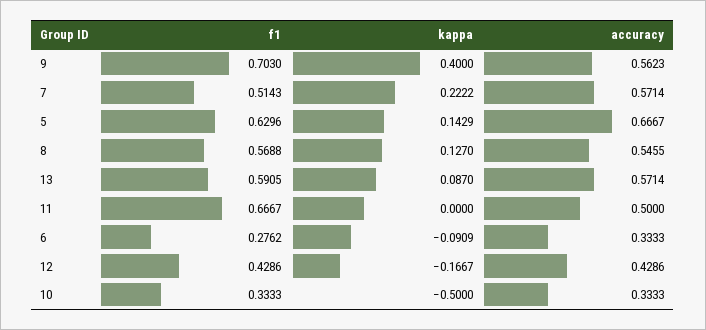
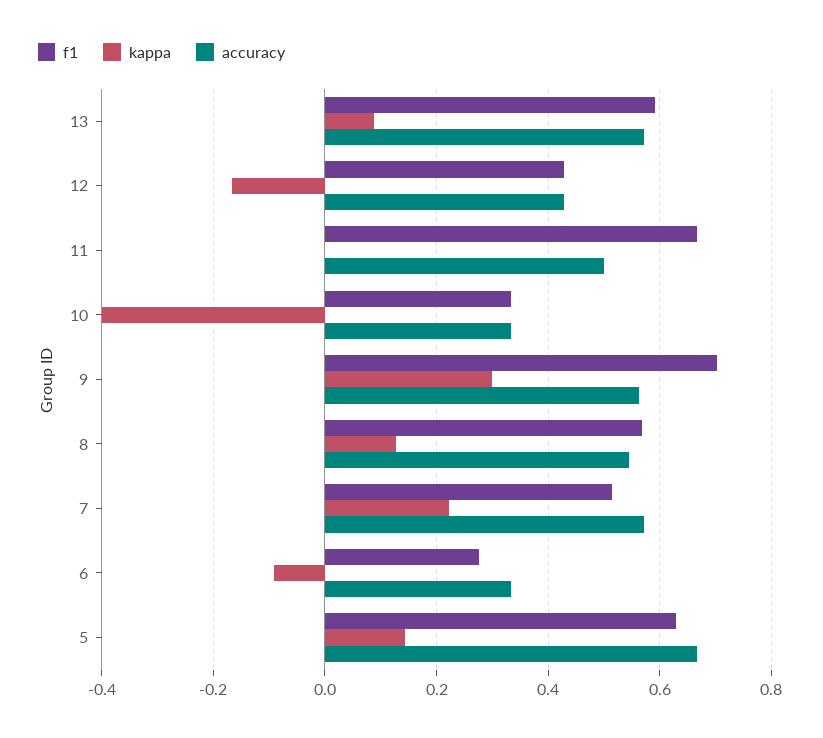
  {
    "f1": {
      "9": 0.703,
      "7": 0.5143,
      "5": 0.6296,
      "8": 0.5688,
      "13": 0.5905,
      "11": 0.6667,
      "6": 0.2762,
      "12": 0.4286,
      "10": 0.3333
    },
    "kappa": {
-     "9": 0.4,
+     "9": 0.3,
      "7": 0.2222,
      "5": 0.1429,
      "8": 0.127,
      "13": 0.087,
      "11": 0,
      "6": -0.0909,
      "12": -0.1667,
-     "10": -0.5
+     "10": -0.4
    },
    "accuracy": {
      "9": 0.5623,
      "7": 0.5714,
      "5": 0.6667,
      "8": 0.5455,
      "13": 0.5714,
      "11": 0.5,
      "6": 0.3333,
      "12": 0.4286,
      "10": 0.3333
    }
  }

